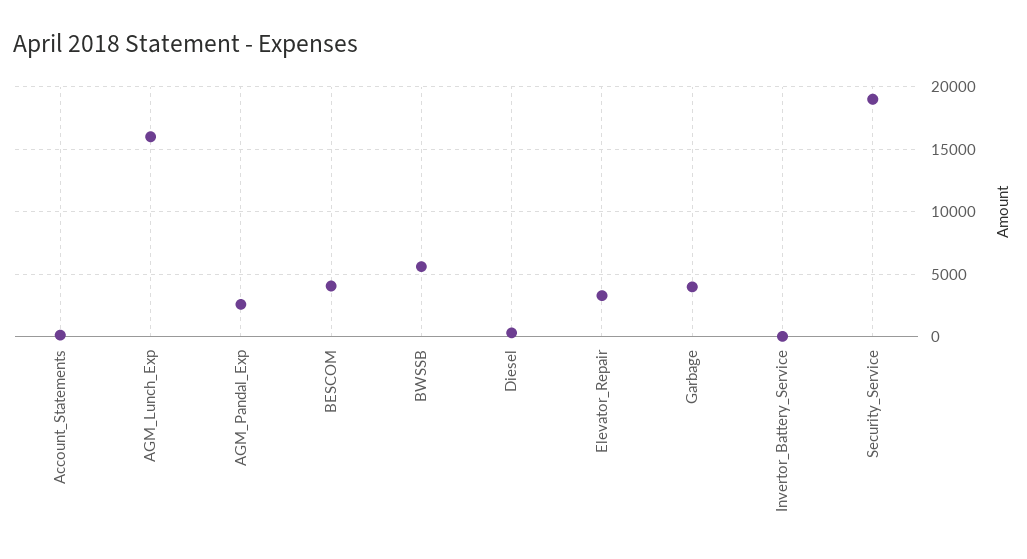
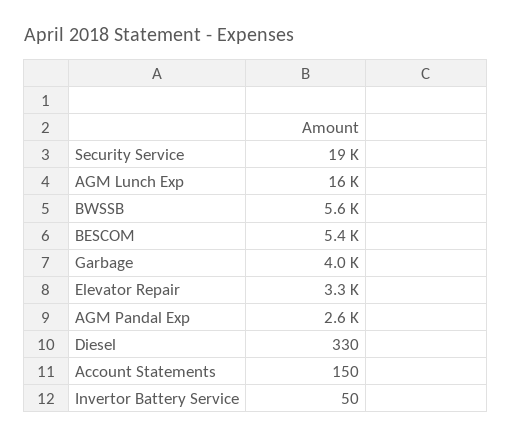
  {
    "Account_Statements": 150,
    "AGM_Lunch_Exp": 16000,
    "AGM_Pandal_Exp": 2600,
-   "BESCOM": 4000,
+   "BESCOM": 5400,
    "BWSSB": 5600,
    "Diesel": 330,
    "Elevator_Repair": 3300,
    "Garbage": 4000,
    "Invertor_Battery_Service": 50,
    "Security_Service": 19000
  }

